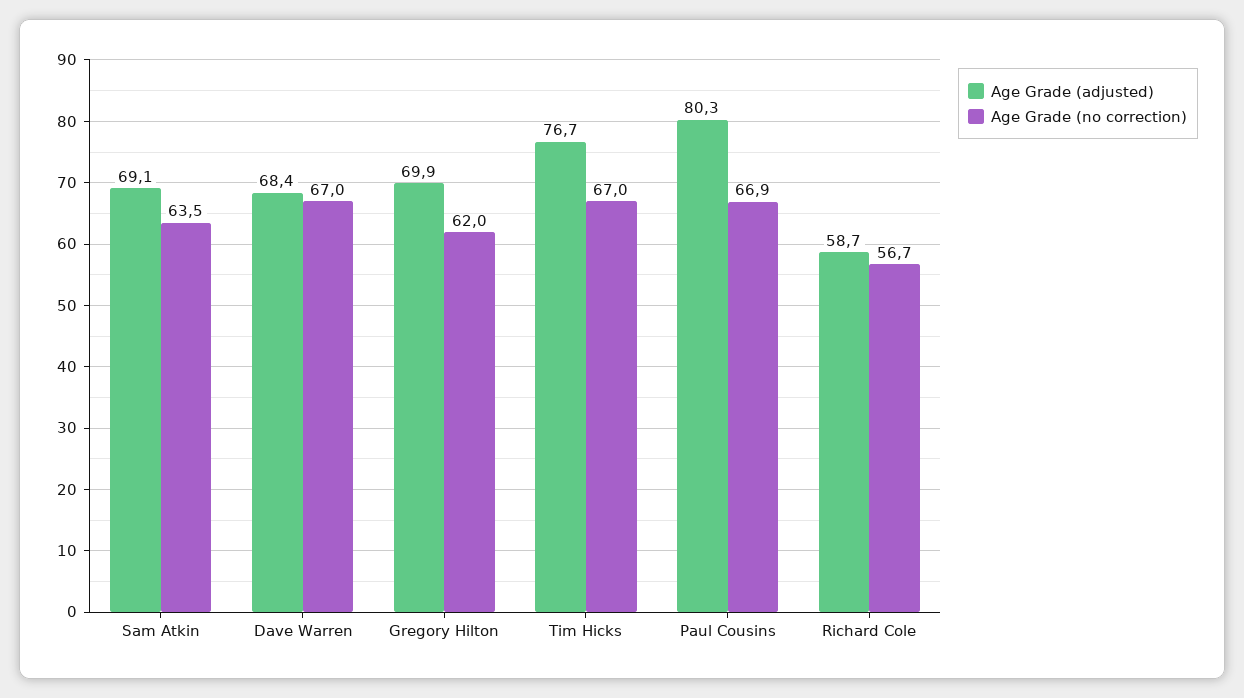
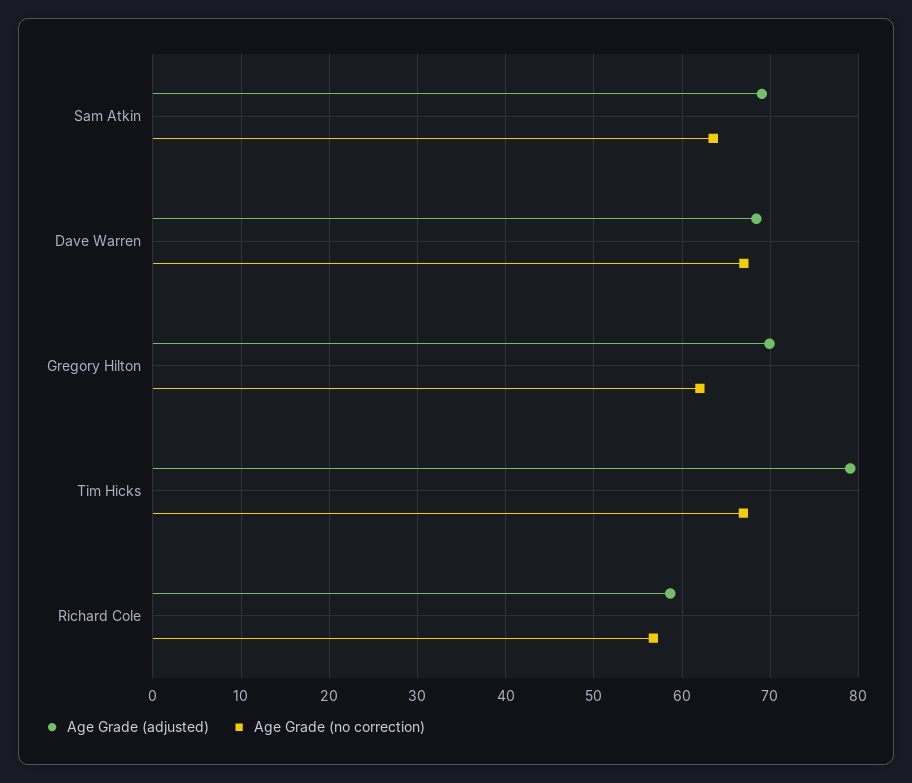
  {
    "Age Grade (adjusted)": {
      "Sam Atkin": 69.1,
      "Dave Warren": 68.4,
      "Gregory Hilton": 69.9,
-     "Tim Hicks": 76.7,
+     "Tim Hicks": 79,
-     "Paul Cousins": 80.3,
      "Richard Cole": 58.7
    },
    "Age Grade (no correction)": {
      "Sam Atkin": 63.5,
      "Dave Warren": 67,
      "Gregory Hilton": 62,
      "Tim Hicks": 67,
-     "Paul Cousins": 66.9,
      "Richard Cole": 56.7
    }
  }

